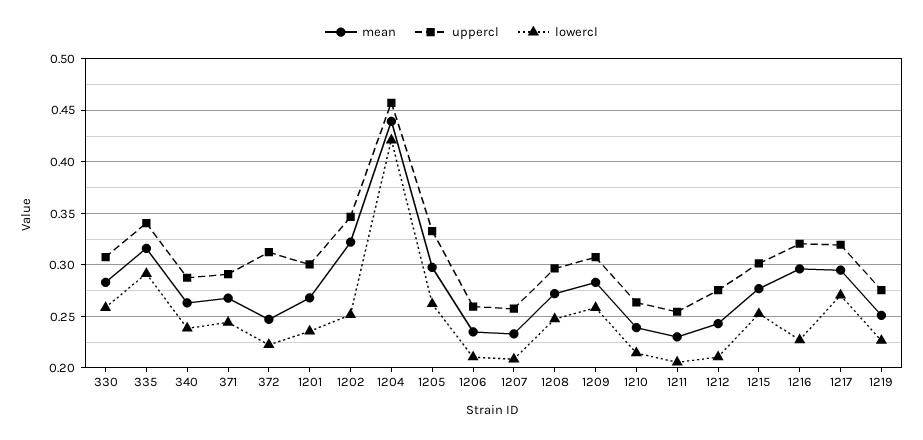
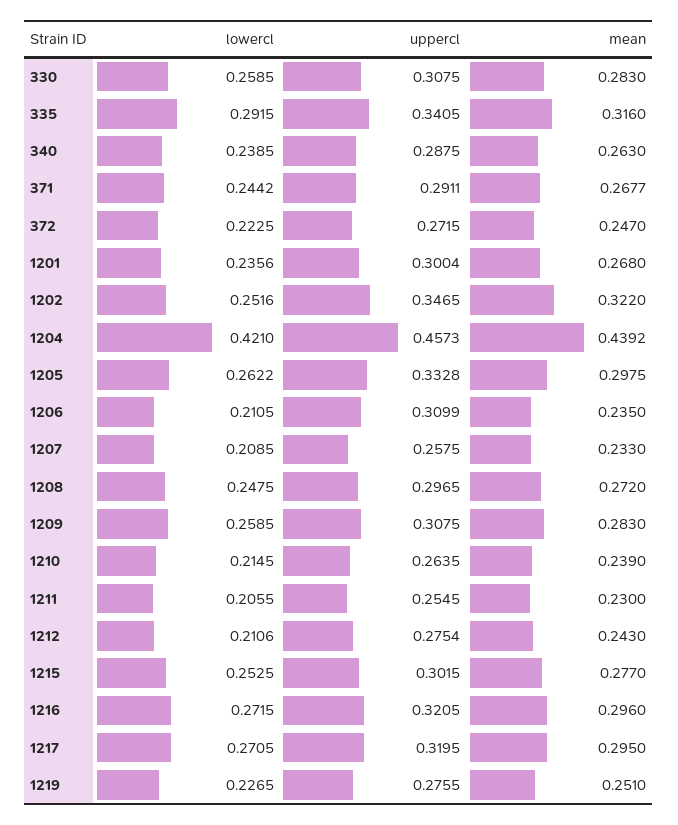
  {
    "mean": {
      "330": 0.283,
      "335": 0.316,
      "340": 0.263,
      "371": 0.2677,
      "372": 0.247,
      "1201": 0.268,
      "1202": 0.322,
      "1204": 0.4392,
      "1205": 0.2975,
      "1206": 0.235,
      "1207": 0.233,
      "1208": 0.272,
      "1209": 0.283,
      "1210": 0.239,
      "1211": 0.23,
      "1212": 0.243,
      "1215": 0.277,
      "1216": 0.296,
      "1217": 0.295,
      "1219": 0.251
    },
    "uppercl": {
      "330": 0.3075,
      "335": 0.3405,
      "340": 0.2875,
      "371": 0.2911,
-     "372": 0.31,
+     "372": 0.2715,
      "1201": 0.3004,
      "1202": 0.3465,
      "1204": 0.4573,
      "1205": 0.3328,
-     "1206": 0.26,
+     "1206": 0.3099,
      "1207": 0.2575,
      "1208": 0.2965,
      "1209": 0.3075,
      "1210": 0.2635,
      "1211": 0.2545,
      "1212": 0.2754,
      "1215": 0.3015,
      "1216": 0.3205,
      "1217": 0.3195,
      "1219": 0.2755
    },
    "lowercl": {
      "330": 0.2585,
      "335": 0.2915,
      "340": 0.2385,
      "371": 0.2442,
      "372": 0.2225,
      "1201": 0.2356,
      "1202": 0.2516,
      "1204": 0.421,
      "1205": 0.2622,
      "1206": 0.2105,
      "1207": 0.2085,
      "1208": 0.2475,
      "1209": 0.2585,
      "1210": 0.2145,
      "1211": 0.2055,
      "1212": 0.2106,
      "1215": 0.2525,
-     "1216": 0.23,
+     "1216": 0.2715,
      "1217": 0.2705,
      "1219": 0.2265
    }
  }

